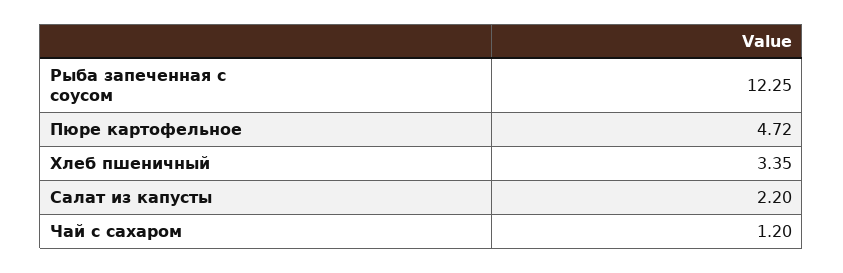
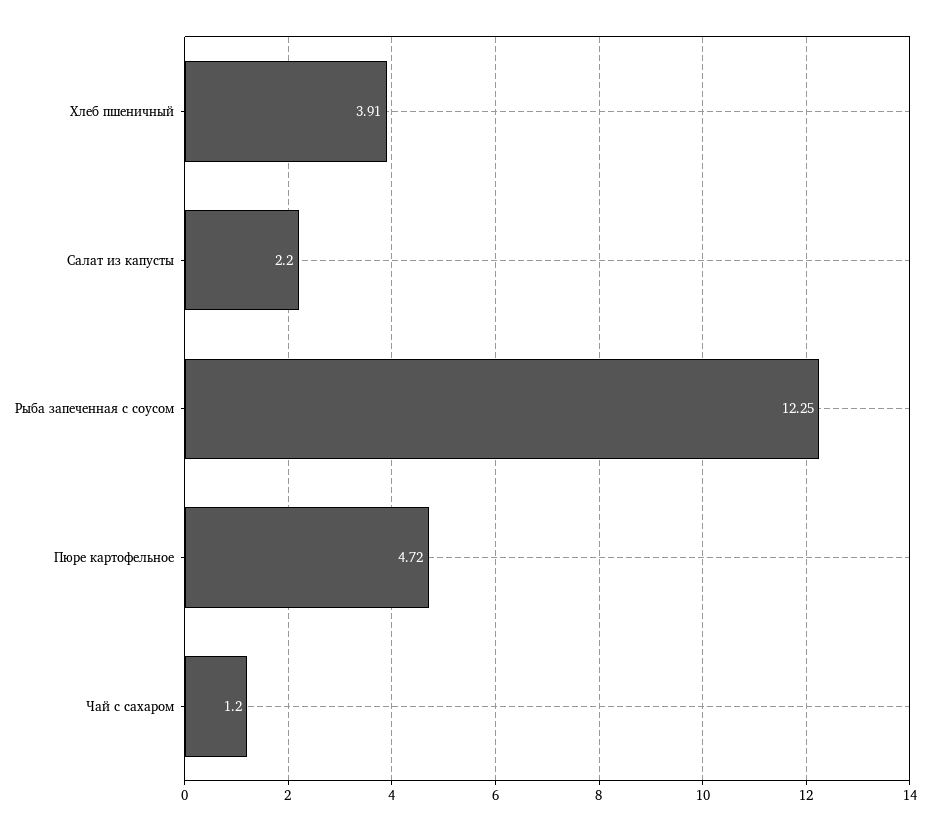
  {
    "Рыба запеченная с соусом": 12.25,
    "Пюре картофельное": 4.72,
-   "Хлеб пшеничный": 3.35,
+   "Хлеб пшеничный": 3.91,
    "Салат из капусты": 2.2,
    "Чай с сахаром": 1.2
  }

